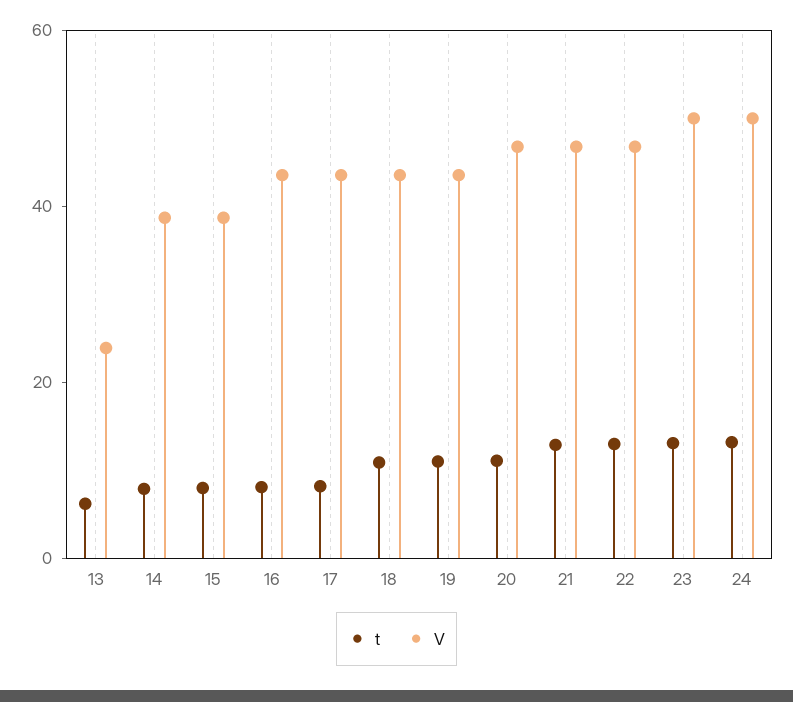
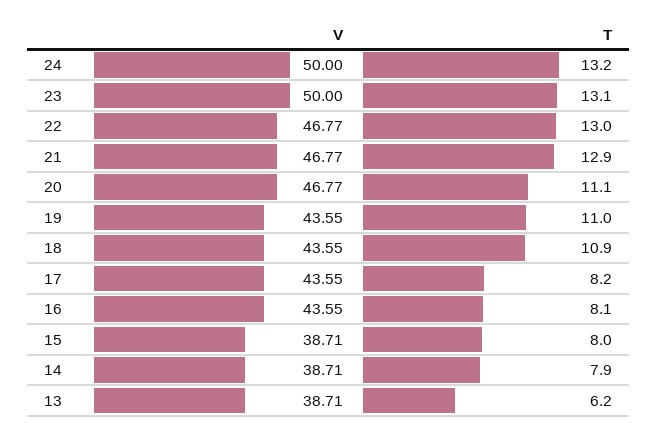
  {
    "t": {
      "13": 6.2,
      "14": 7.9,
      "15": 8,
      "16": 8.1,
      "17": 8.2,
      "18": 10.9,
      "19": 11,
      "20": 11.1,
      "21": 12.9,
      "22": 13,
      "23": 13.1,
      "24": 13.2
    },
    "V": {
-     "13": 25,
+     "13": 38.71,
      "14": 38.71,
      "15": 38.71,
      "16": 43.55,
      "17": 43.55,
      "18": 43.55,
      "19": 43.55,
      "20": 46.77,
      "21": 46.77,
      "22": 46.77,
      "23": 50,
      "24": 50
    }
  }

